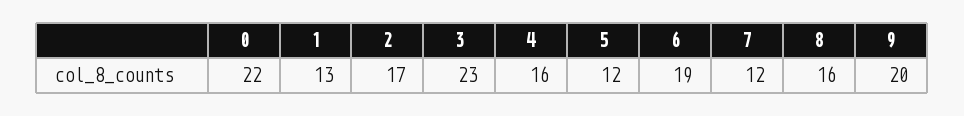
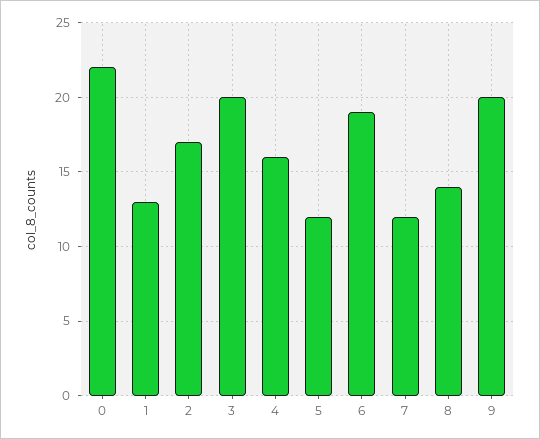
  {
    "0": 22,
    "1": 13,
    "2": 17,
-   "3": 23,
+   "3": 20,
    "4": 16,
    "5": 12,
    "6": 19,
    "7": 12,
-   "8": 16,
+   "8": 14,
    "9": 20
  }

